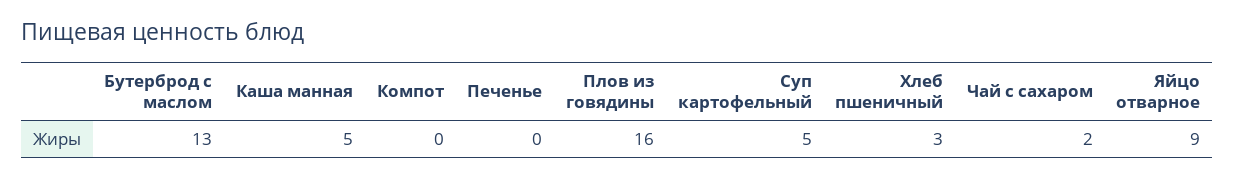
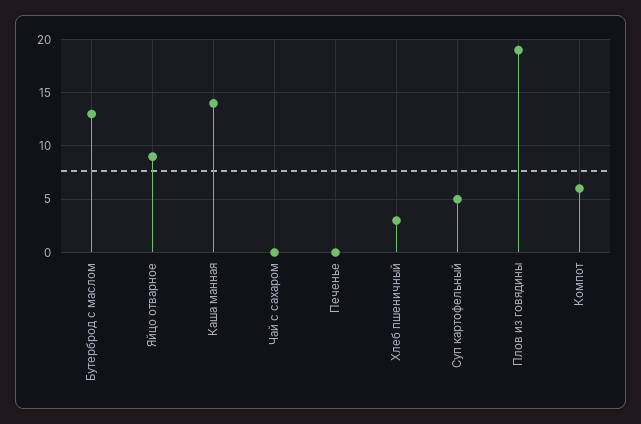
  {
    "Бутерброд с маслом": 13,
-   "Каша манная": 5,
+   "Каша манная": 14,
-   "Компот": 0,
+   "Компот": 6,
    "Печенье": 0,
-   "Плов из говядины": 16,
+   "Плов из говядины": 19,
    "Суп картофельный": 5,
    "Хлеб пшеничный": 3,
-   "Чай с сахаром": 2,
+   "Чай с сахаром": 0,
    "Яйцо отварное": 9
  }

